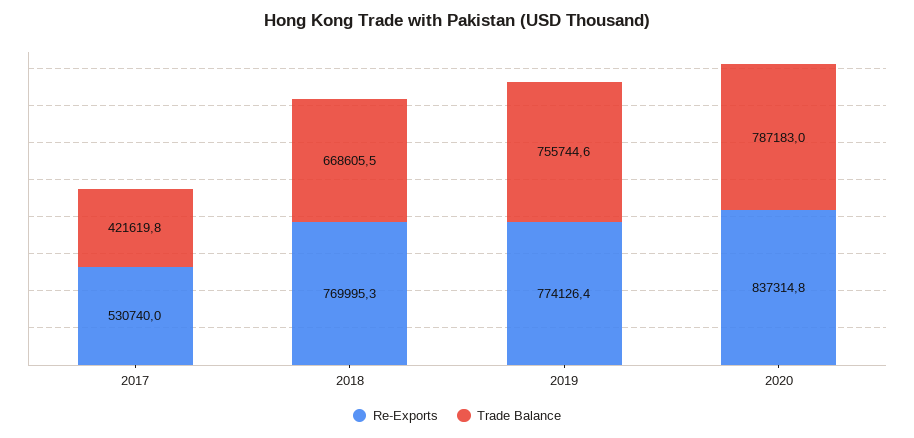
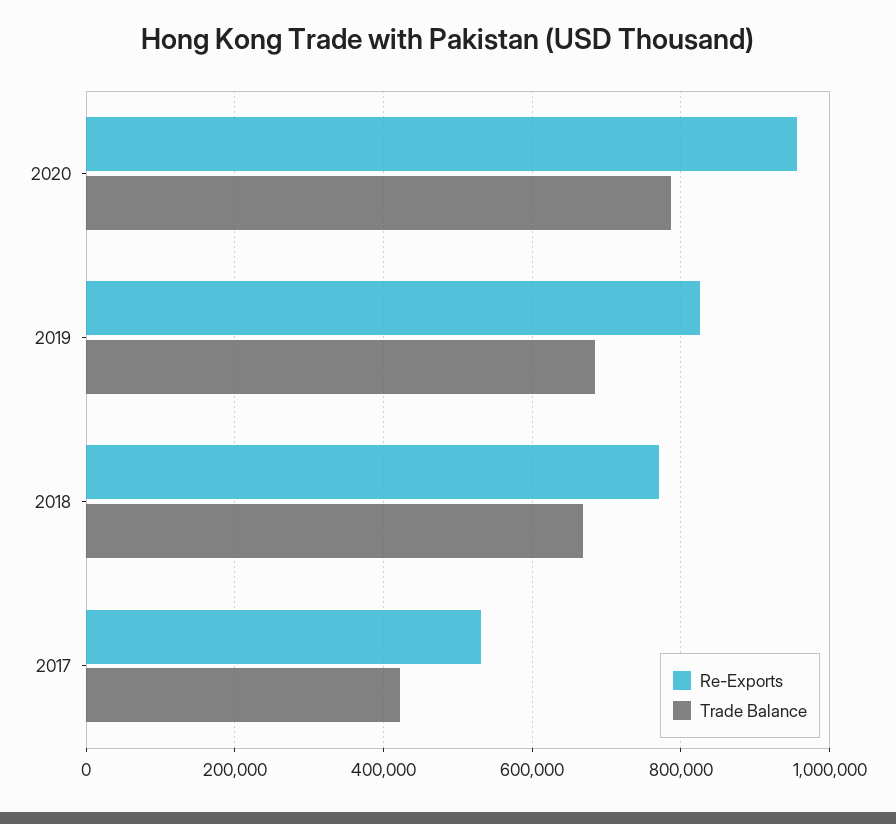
  {
    "Re-Exports": {
      "2017": 530740,
      "2018": 769995.3,
-     "2019": 774126.4,
+     "2019": 820000,
-     "2020": 837314.8
+     "2020": 960000
    },
    "Trade Balance": {
      "2017": 421619.8,
      "2018": 668605.5,
-     "2019": 755744.6,
+     "2019": 680000,
      "2020": 787183
    }
  }

